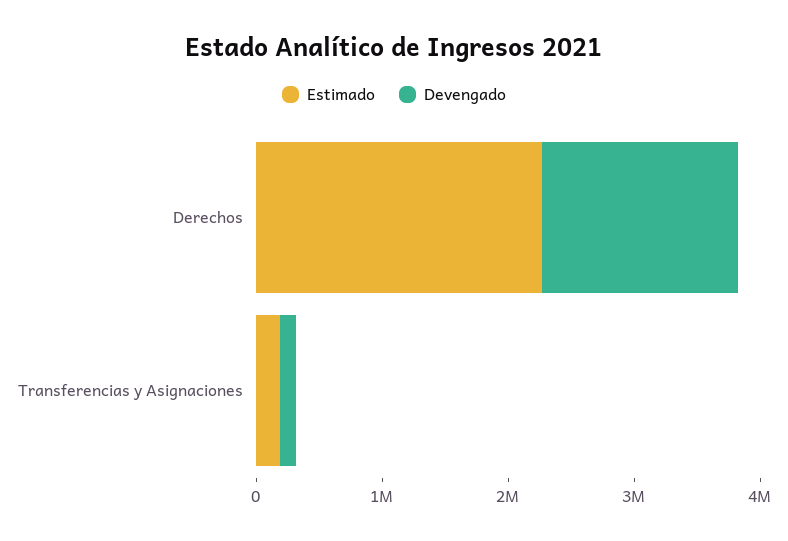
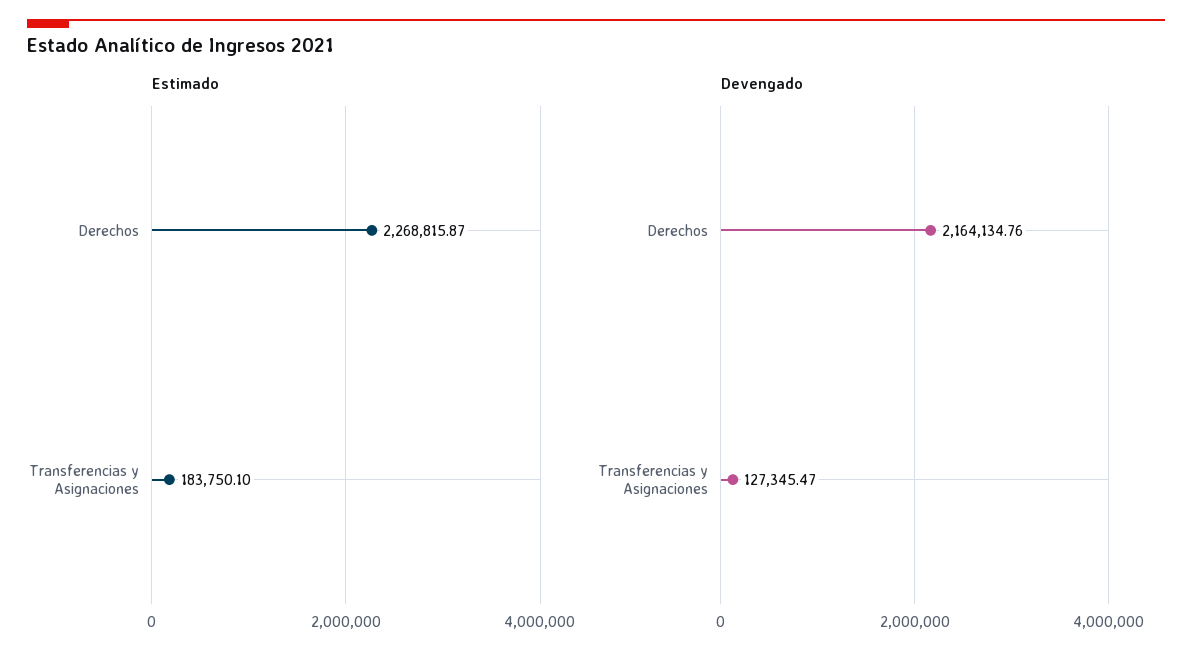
  {
    "Estimado": {
      "Derechos": 2268815.87,
      "Transferencias y Asignaciones": 183750.1
    },
    "Devengado": {
-     "Derechos": 1600000,
+     "Derechos": 2164134.76,
      "Transferencias y Asignaciones": 127345.47
    }
  }

